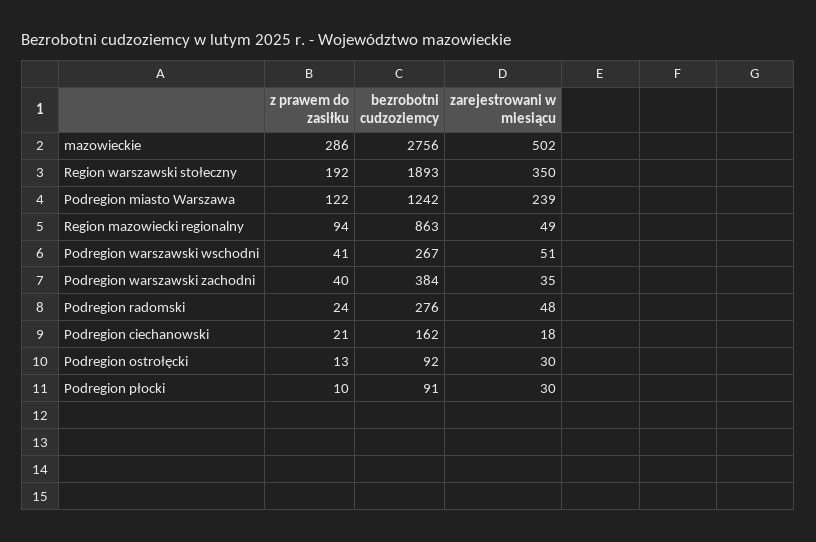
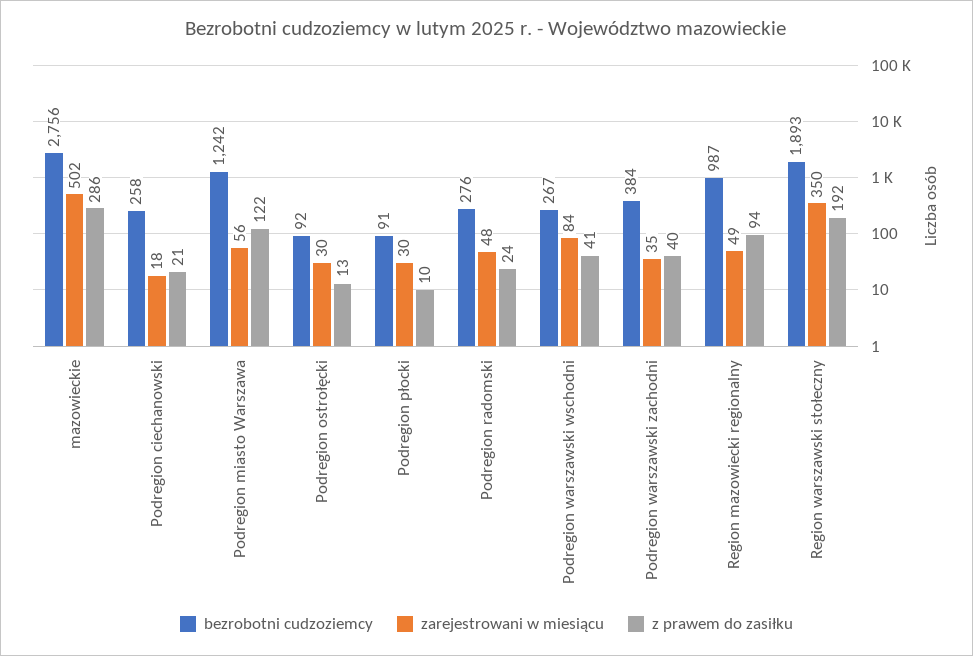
  {
    "z prawem do zasiłku": {
      "mazowieckie": 286,
      "Region warszawski stołeczny": 192,
      "Podregion miasto Warszawa": 122,
      "Region mazowiecki regionalny": 94,
      "Podregion warszawski wschodni": 41,
      "Podregion warszawski zachodni": 40,
      "Podregion radomski": 24,
      "Podregion ciechanowski": 21,
      "Podregion ostrołęcki": 13,
      "Podregion płocki": 10
    },
    "bezrobotni cudzoziemcy": {
      "mazowieckie": 2756,
      "Region warszawski stołeczny": 1893,
      "Podregion miasto Warszawa": 1242,
-     "Region mazowiecki regionalny": 863,
+     "Region mazowiecki regionalny": 987,
      "Podregion warszawski wschodni": 267,
      "Podregion warszawski zachodni": 384,
      "Podregion radomski": 276,
-     "Podregion ciechanowski": 162,
+     "Podregion ciechanowski": 258,
      "Podregion ostrołęcki": 92,
      "Podregion płocki": 91
    },
    "zarejestrowani w miesiącu": {
      "mazowieckie": 502,
      "Region warszawski stołeczny": 350,
-     "Podregion miasto Warszawa": 239,
+     "Podregion miasto Warszawa": 56,
      "Region mazowiecki regionalny": 49,
-     "Podregion warszawski wschodni": 51,
+     "Podregion warszawski wschodni": 84,
      "Podregion warszawski zachodni": 35,
      "Podregion radomski": 48,
      "Podregion ciechanowski": 18,
      "Podregion ostrołęcki": 30,
      "Podregion płocki": 30
    }
  }

